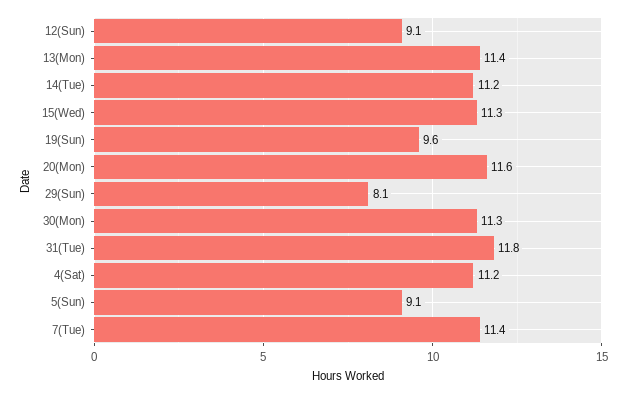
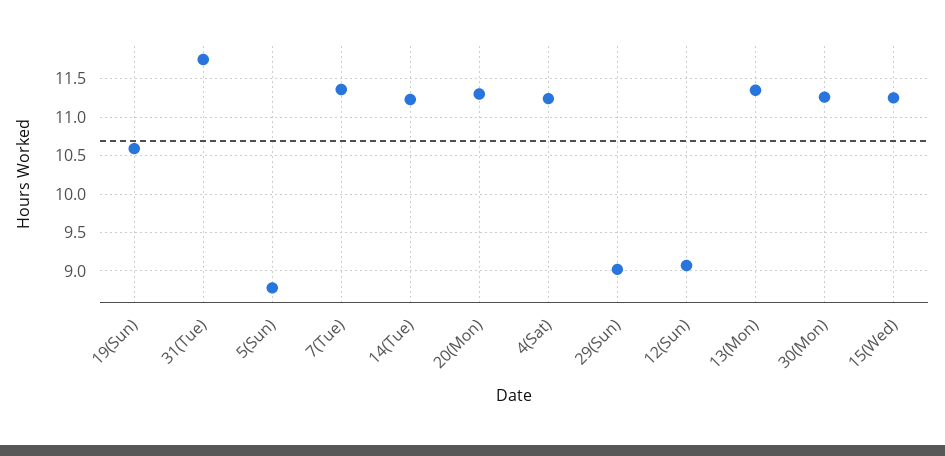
  {
    "12(Sun)": 9.1,
    "13(Mon)": 11.4,
    "14(Tue)": 11.2,
    "15(Wed)": 11.3,
-   "19(Sun)": 9.6,
+   "19(Sun)": 10.6,
-   "20(Mon)": 11.6,
+   "20(Mon)": 11.3,
-   "29(Sun)": 8.1,
+   "29(Sun)": 9,
    "30(Mon)": 11.3,
    "31(Tue)": 11.8,
    "4(Sat)": 11.2,
-   "5(Sun)": 9.1,
+   "5(Sun)": 8.8,
    "7(Tue)": 11.4
  }

